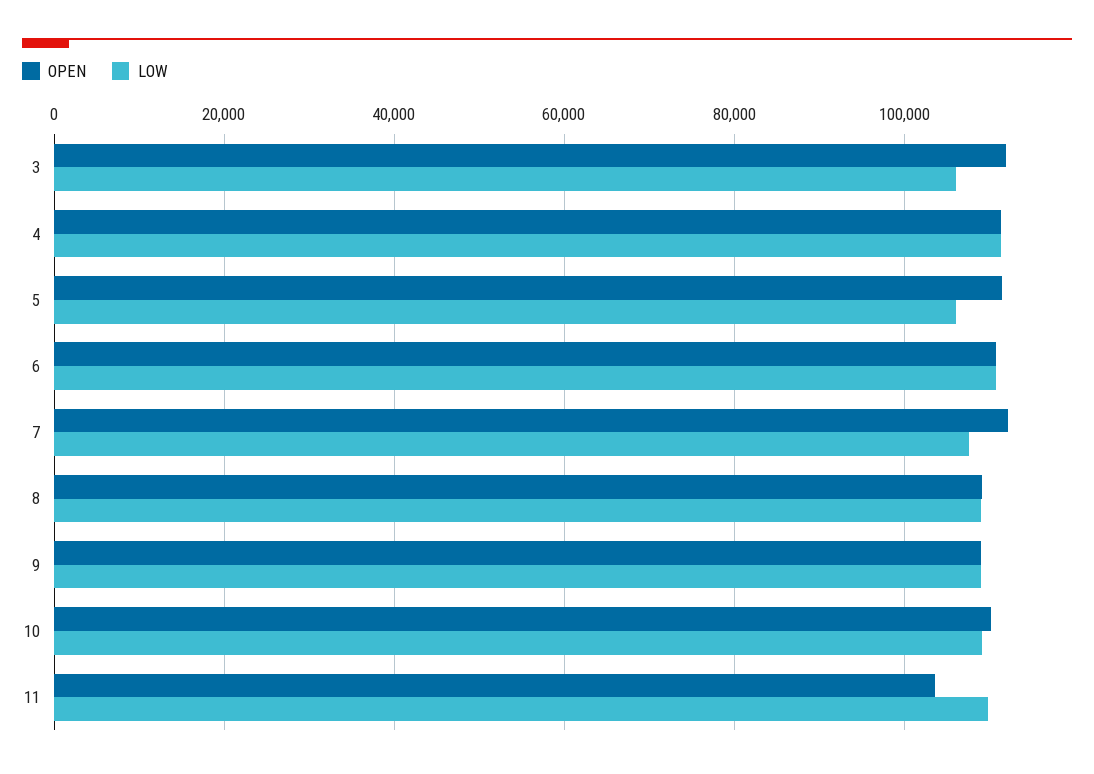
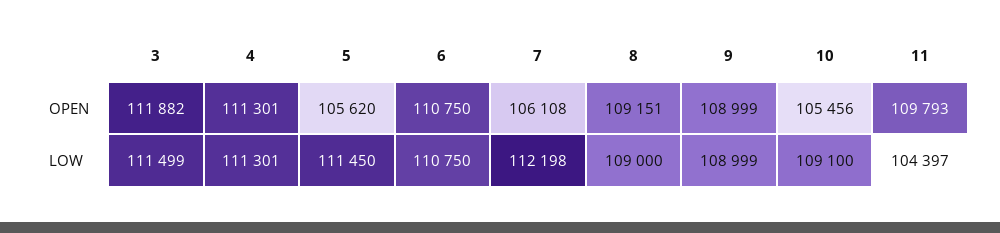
  {
    "OPEN": {
      "3": 111882,
      "4": 111301,
-     "5": 112000,
+     "5": 105620,
      "6": 110750,
-     "7": 112000,
+     "7": 106108,
      "8": 109151,
      "9": 108999,
-     "10": 110000,
+     "10": 105456,
-     "11": 104000
+     "11": 109793
    },
    "LOW": {
-     "3": 106000,
+     "3": 111499,
      "4": 111301,
-     "5": 106000,
+     "5": 111450,
      "6": 110750,
-     "7": 108000,
+     "7": 112198,
      "8": 109000,
      "9": 108999,
      "10": 109100,
-     "11": 110000
+     "11": 104397
    }
  }

